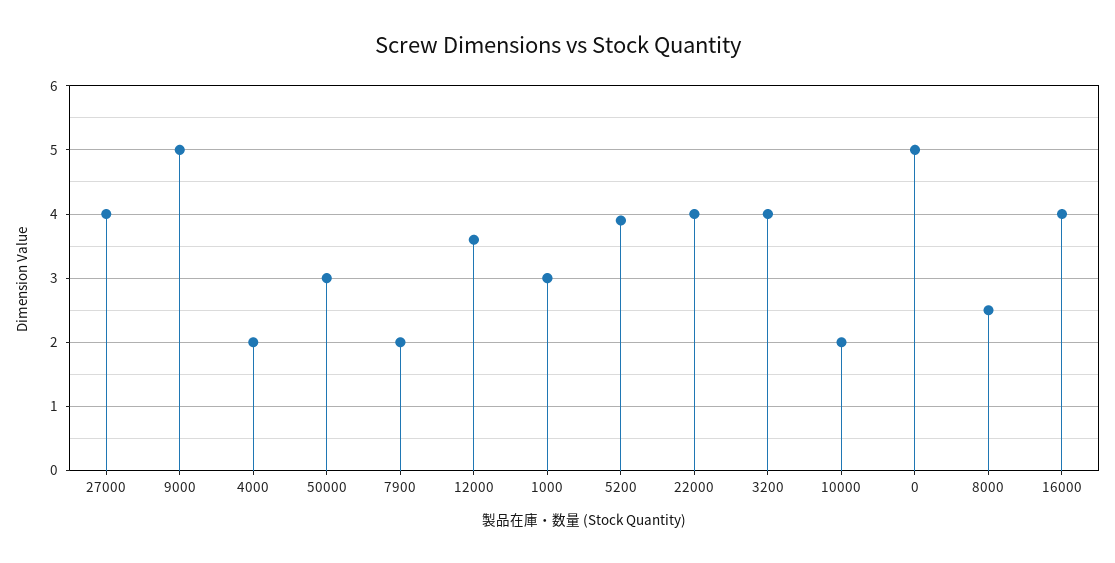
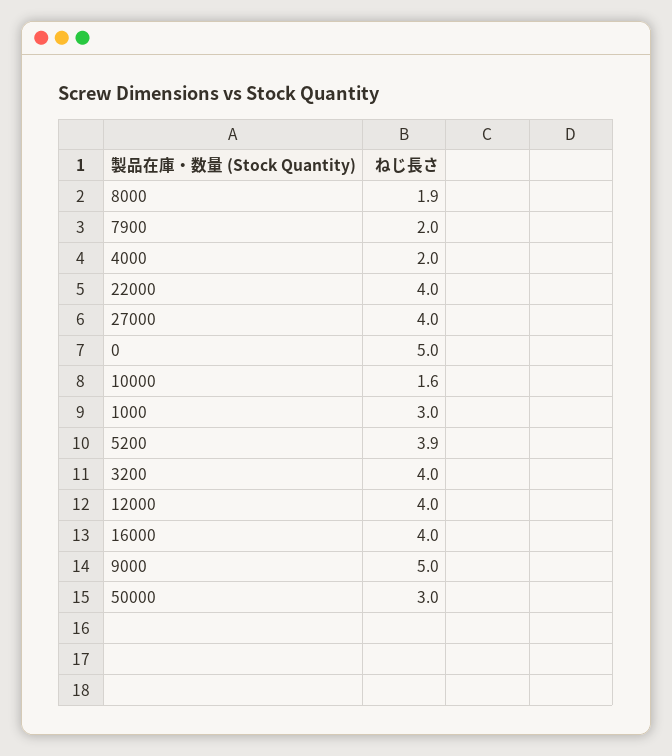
  {
    "27000": 4,
    "9000": 5,
    "4000": 2,
    "50000": 3,
    "7900": 2,
-   "12000": 3.6,
+   "12000": 4,
    "1000": 3,
    "5200": 3.9,
    "22000": 4,
    "3200": 4,
-   "10000": 2,
+   "10000": 1.6,
    "0": 5,
-   "8000": 2.5,
+   "8000": 1.9,
    "16000": 4
  }

